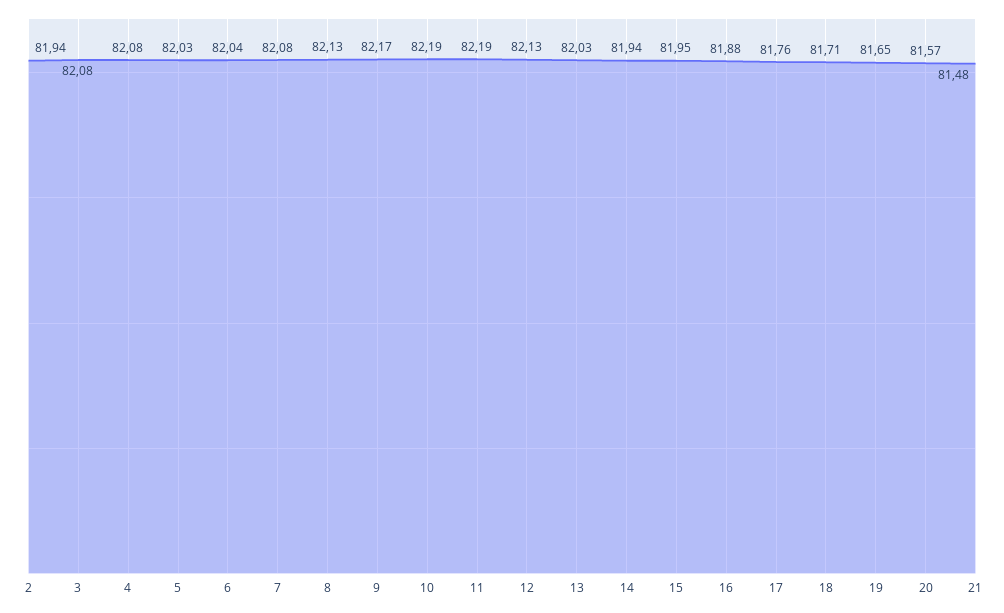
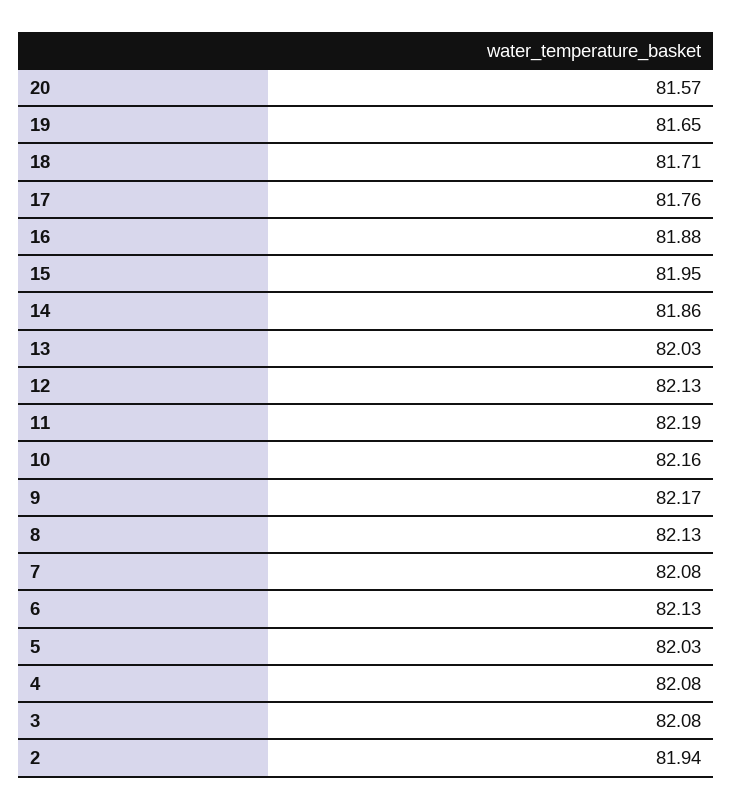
  {
    "2": 81.94,
    "3": 82.08,
    "4": 82.08,
    "5": 82.03,
-   "6": 82.04,
+   "6": 82.13,
    "7": 82.08,
    "8": 82.13,
    "9": 82.17,
-   "10": 82.19,
+   "10": 82.16,
    "11": 82.19,
    "12": 82.13,
    "13": 82.03,
-   "14": 81.94,
+   "14": 81.86,
    "15": 81.95,
    "16": 81.88,
    "17": 81.76,
    "18": 81.71,
    "19": 81.65,
-   "20": 81.57,
+   "20": 81.57
-   "21": 81.48
  }

